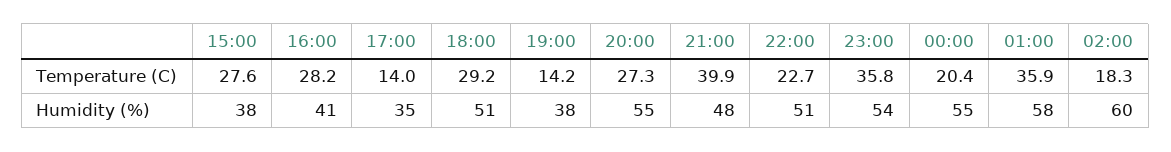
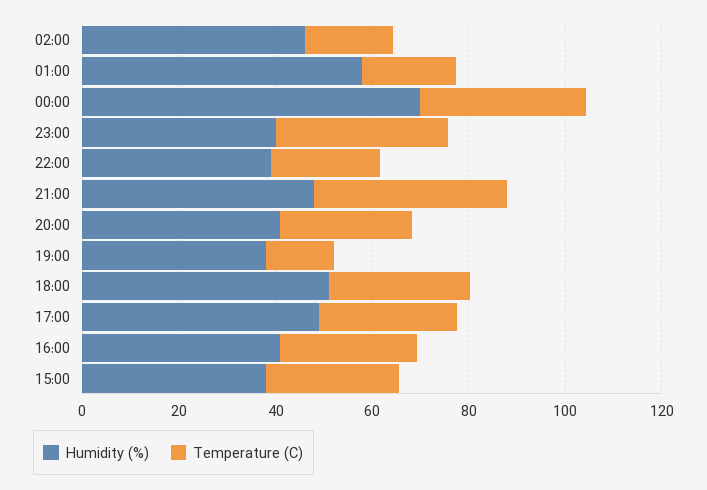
  {
    "Temperature (C)": {
      "15:00": 27.6,
      "16:00": 28.2,
-     "17:00": 14,
+     "17:00": 30,
      "18:00": 29.2,
      "19:00": 14.2,
      "20:00": 27.3,
      "21:00": 39.9,
      "22:00": 22.7,
      "23:00": 35.8,
-     "00:00": 20.4,
+     "00:00": 35,
-     "01:00": 35.9,
+     "01:00": 20,
      "02:00": 18.3
    },
    "Humidity (%)": {
      "15:00": 38,
      "16:00": 41,
-     "17:00": 35,
+     "17:00": 50,
      "18:00": 51,
      "19:00": 38,
-     "20:00": 55,
+     "20:00": 40,
      "21:00": 48,
-     "22:00": 51,
+     "22:00": 40,
-     "23:00": 54,
+     "23:00": 40,
-     "00:00": 55,
+     "00:00": 70,
      "01:00": 58,
-     "02:00": 60
+     "02:00": 45
    }
  }

